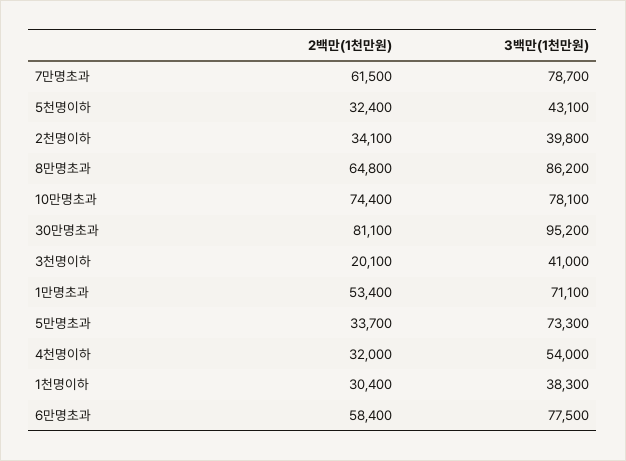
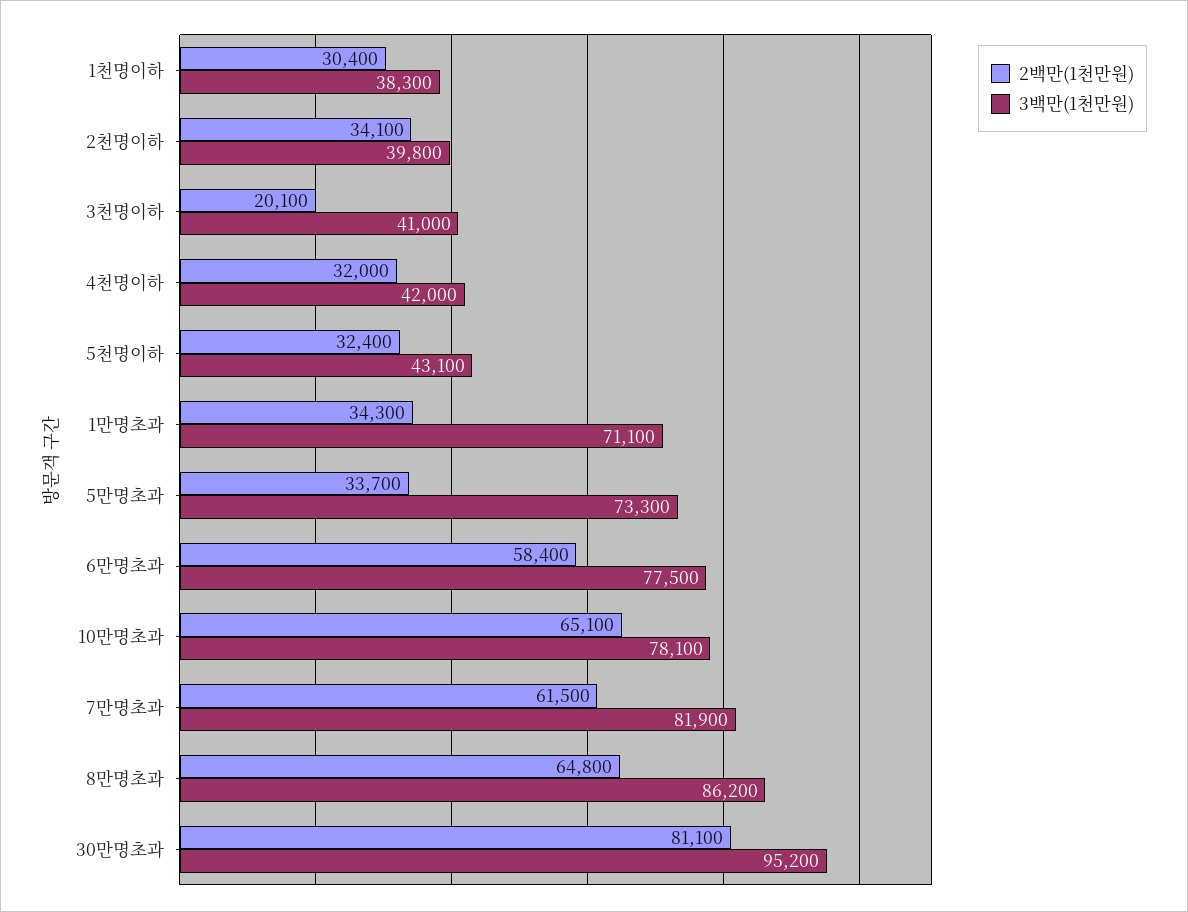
  {
    "2백만(1천만원)": {
      "7만명초과": 61500,
      "5천명이하": 32400,
      "2천명이하": 34100,
      "8만명초과": 64800,
-     "10만명초과": 74400,
+     "10만명초과": 65100,
      "30만명초과": 81100,
      "3천명이하": 20100,
-     "1만명초과": 53400,
+     "1만명초과": 34300,
      "5만명초과": 33700,
      "4천명이하": 32000,
      "1천명이하": 30400,
      "6만명초과": 58400
    },
    "3백만(1천만원)": {
-     "7만명초과": 78700,
+     "7만명초과": 81900,
      "5천명이하": 43100,
      "2천명이하": 39800,
      "8만명초과": 86200,
      "10만명초과": 78100,
      "30만명초과": 95200,
      "3천명이하": 41000,
      "1만명초과": 71100,
      "5만명초과": 73300,
-     "4천명이하": 54000,
+     "4천명이하": 42000,
      "1천명이하": 38300,
      "6만명초과": 77500
    }
  }

